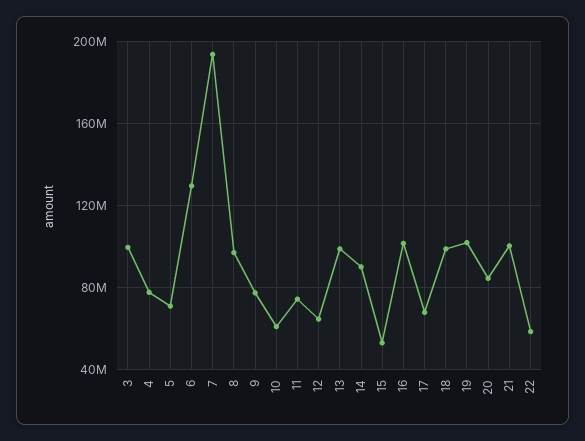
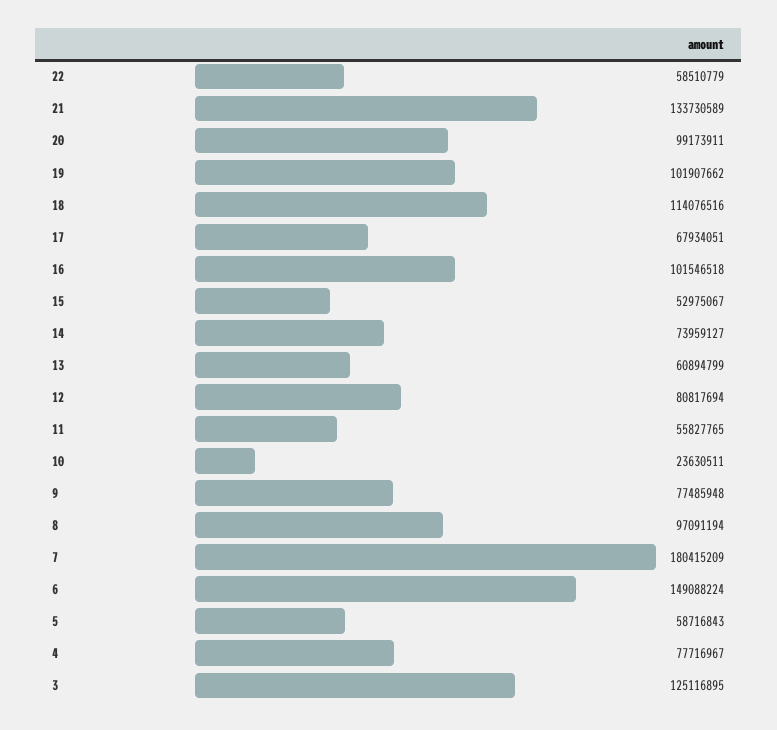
  {
-   "3": 100000000,
+   "3": 125116895,
    "4": 77716967,
-   "5": 70000000,
+   "5": 58716843,
-   "6": 130000000,
+   "6": 149088224,
-   "7": 195000000,
+   "7": 180415209,
    "8": 97091194,
    "9": 77485948,
-   "10": 60000000,
+   "10": 23630511,
-   "11": 75000000,
+   "11": 55827765,
-   "12": 65000000,
+   "12": 80817694,
-   "13": 100000000,
+   "13": 60894799,
-   "14": 90000000,
+   "14": 73959127,
    "15": 52975067,
    "16": 101546518,
    "17": 67934051,
-   "18": 100000000,
+   "18": 114076516,
    "19": 101907662,
-   "20": 85000000,
+   "20": 99173911,
-   "21": 100000000,
+   "21": 133730589,
    "22": 58510779
  }

